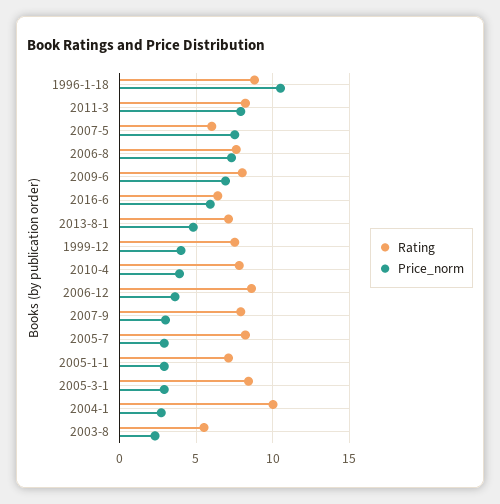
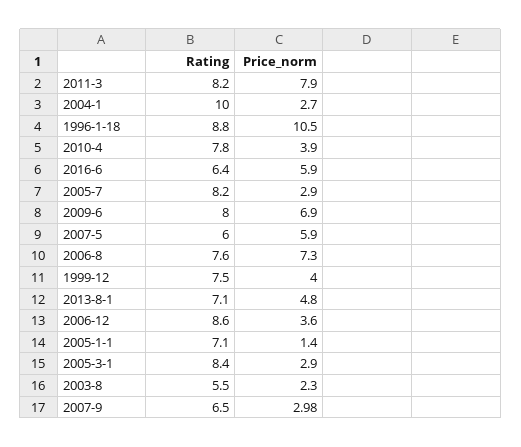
  {
    "Rating": {
      "1996-1-18": 8.8,
      "2011-3": 8.2,
      "2007-5": 6,
      "2006-8": 7.6,
      "2009-6": 8,
      "2016-6": 6.4,
      "2013-8-1": 7.1,
      "1999-12": 7.5,
      "2010-4": 7.8,
      "2006-12": 8.6,
-     "2007-9": 8,
+     "2007-9": 6.5,
      "2005-7": 8.2,
      "2005-1-1": 7.1,
      "2005-3-1": 8.4,
      "2004-1": 10,
      "2003-8": 5.5
    },
    "Price_norm": {
      "1996-1-18": 10.5,
      "2011-3": 7.9,
-     "2007-5": 7.5,
+     "2007-5": 5.9,
      "2006-8": 7.3,
      "2009-6": 6.9,
      "2016-6": 5.9,
      "2013-8-1": 4.8,
      "1999-12": 4,
      "2010-4": 3.9,
      "2006-12": 3.6,
      "2007-9": 2.98,
      "2005-7": 2.9,
-     "2005-1-1": 3,
+     "2005-1-1": 1.4,
      "2005-3-1": 2.9,
      "2004-1": 2.7,
      "2003-8": 2.3
    }
  }

